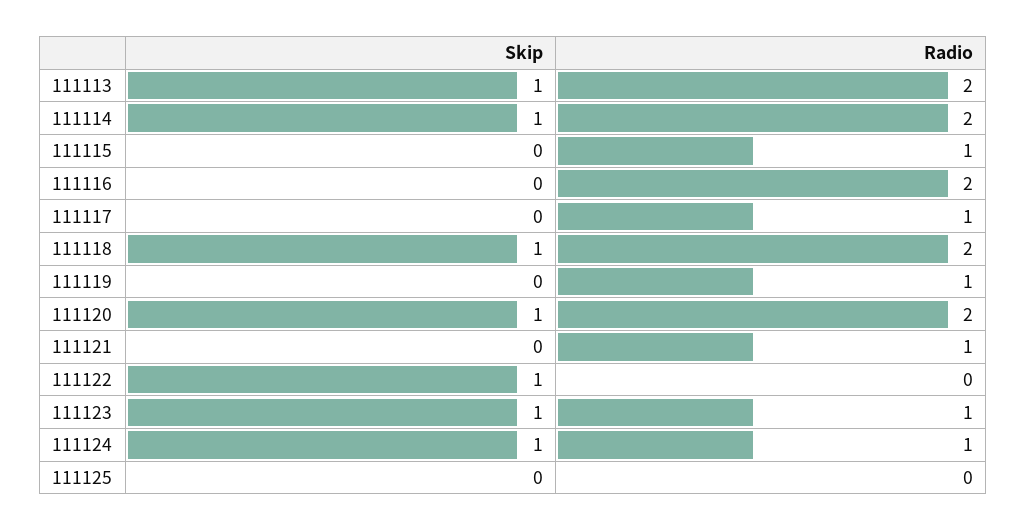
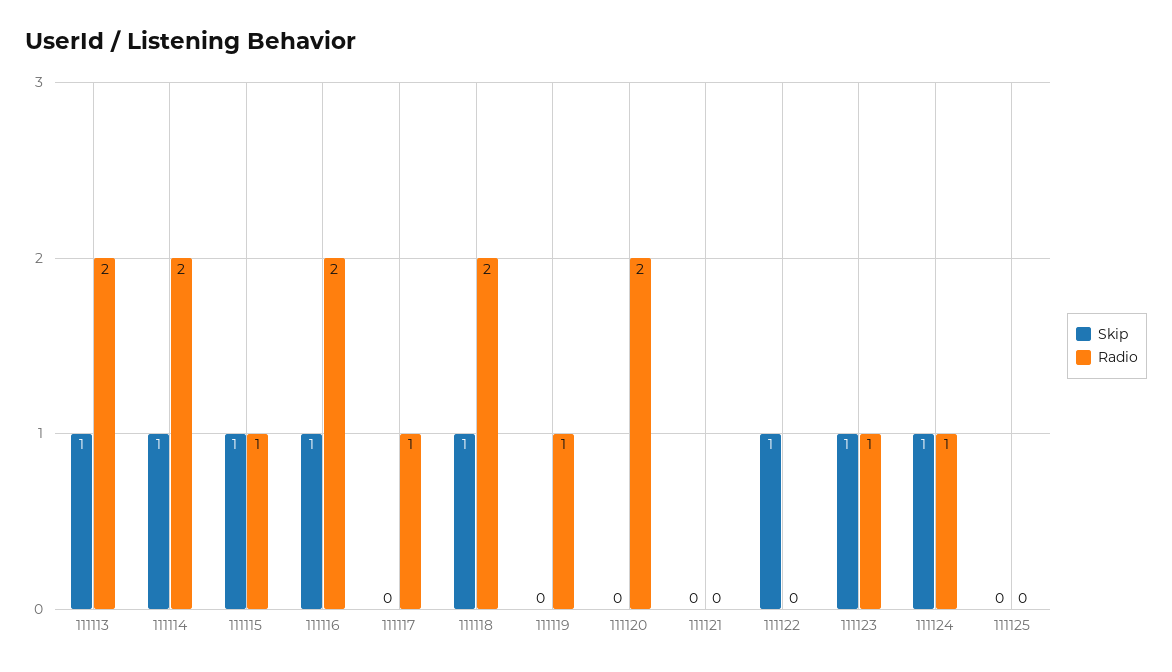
  {
    "Skip": {
      "111113": 1,
      "111114": 1,
-     "111115": 0,
+     "111115": 1,
-     "111116": 0,
+     "111116": 1,
      "111117": 0,
      "111118": 1,
      "111119": 0,
-     "111120": 1,
+     "111120": 0,
      "111121": 0,
      "111122": 1,
      "111123": 1,
      "111124": 1,
      "111125": 0
    },
    "Radio": {
      "111113": 2,
      "111114": 2,
      "111115": 1,
      "111116": 2,
      "111117": 1,
      "111118": 2,
      "111119": 1,
      "111120": 2,
-     "111121": 1,
+     "111121": 0,
      "111122": 0,
      "111123": 1,
      "111124": 1,
      "111125": 0
    }
  }

